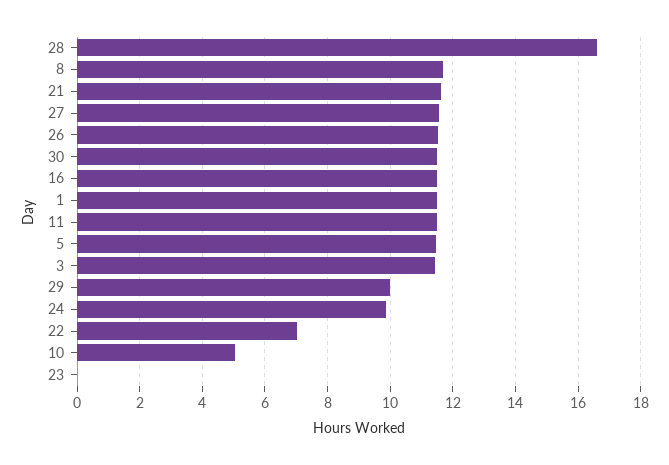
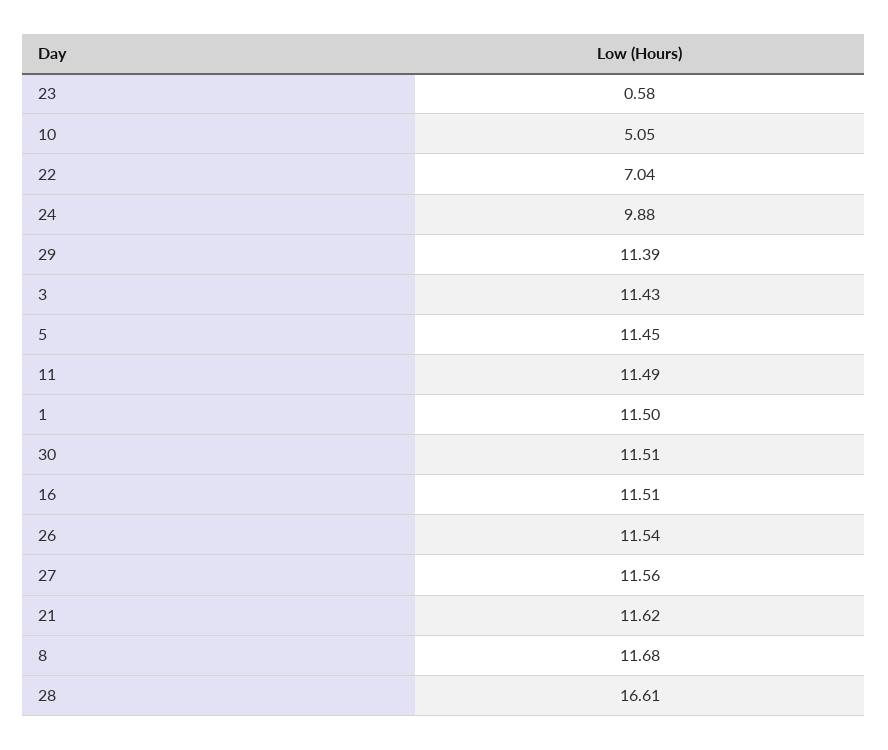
  {
    "28": 16.61,
    "8": 11.68,
    "21": 11.62,
    "27": 11.56,
    "26": 11.54,
    "30": 11.51,
    "16": 11.51,
    "1": 11.5,
    "11": 11.49,
    "5": 11.45,
    "3": 11.43,
-   "29": 10,
+   "29": 11.39,
    "24": 9.88,
    "22": 7.04,
    "10": 5.05,
-   "23": 0
+   "23": 0.58
  }

